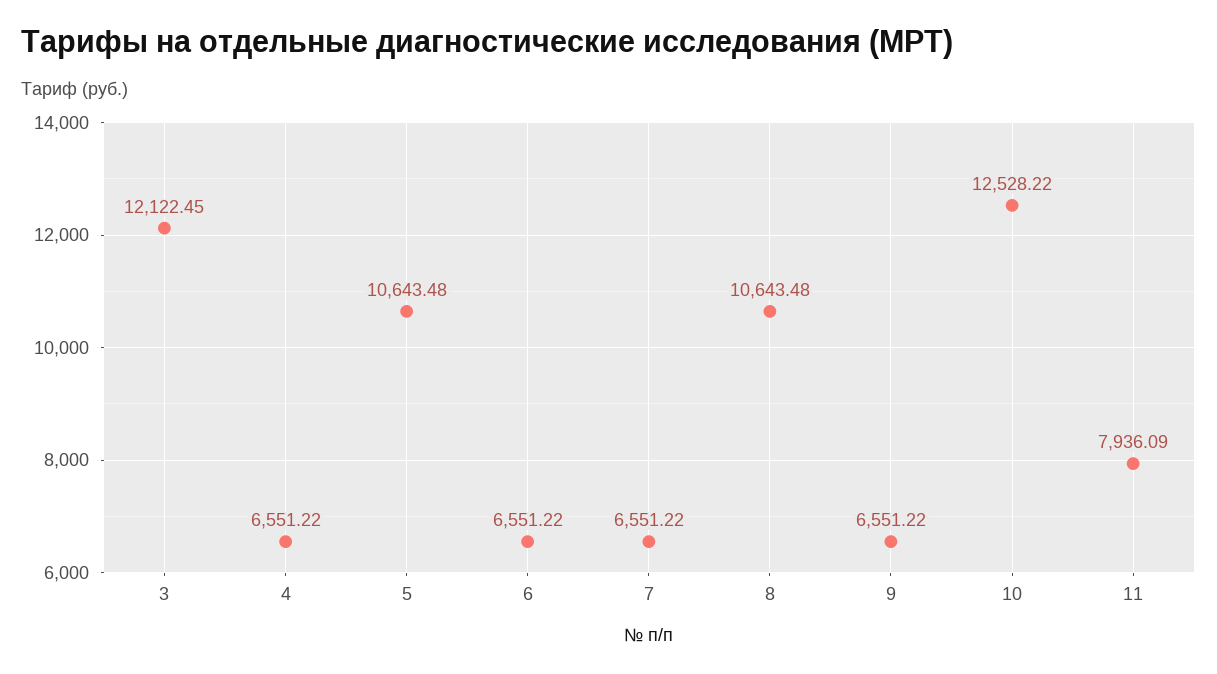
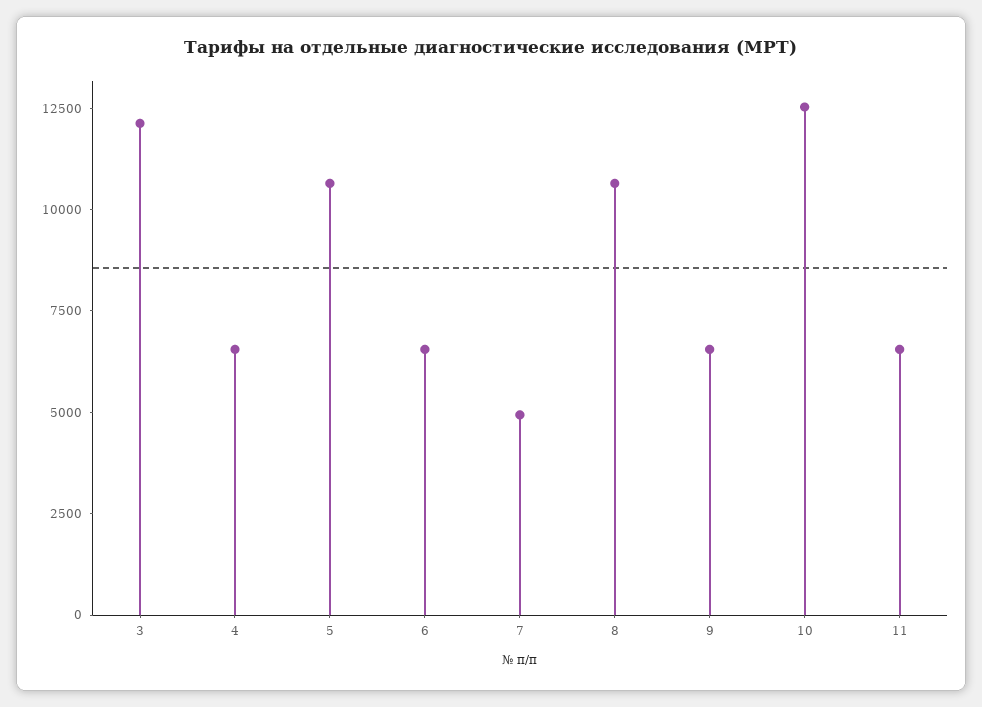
  {
    "3": 12122.45,
    "4": 6551.22,
    "5": 10643.48,
    "6": 6551.22,
-   "7": 6551.22,
+   "7": 5000,
    "8": 10643.48,
    "9": 6551.22,
    "10": 12528.22,
-   "11": 7936.09
+   "11": 6500
  }

